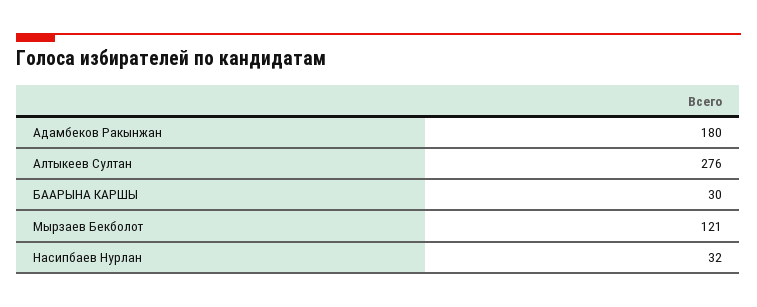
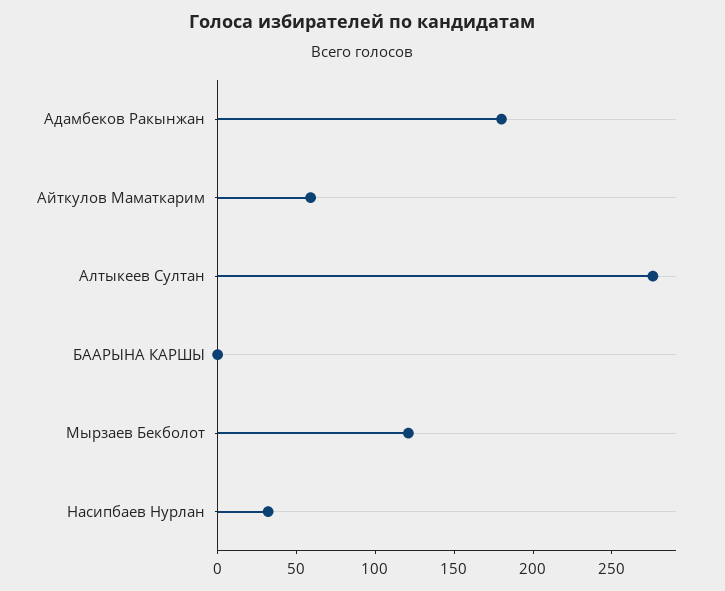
  {
    "Адамбеков Ракынжан": 180,
    "Алтыкеев Султан": 276,
-   "БААРЫНА КАРШЫ": 30,
+   "БААРЫНА КАРШЫ": 0,
    "Мырзаев Бекболот": 121,
-   "Насипбаев Нурлан": 32
+   "Насипбаев Нурлан": 32,
+   "Айткулов Маматкарим": 60
  }

